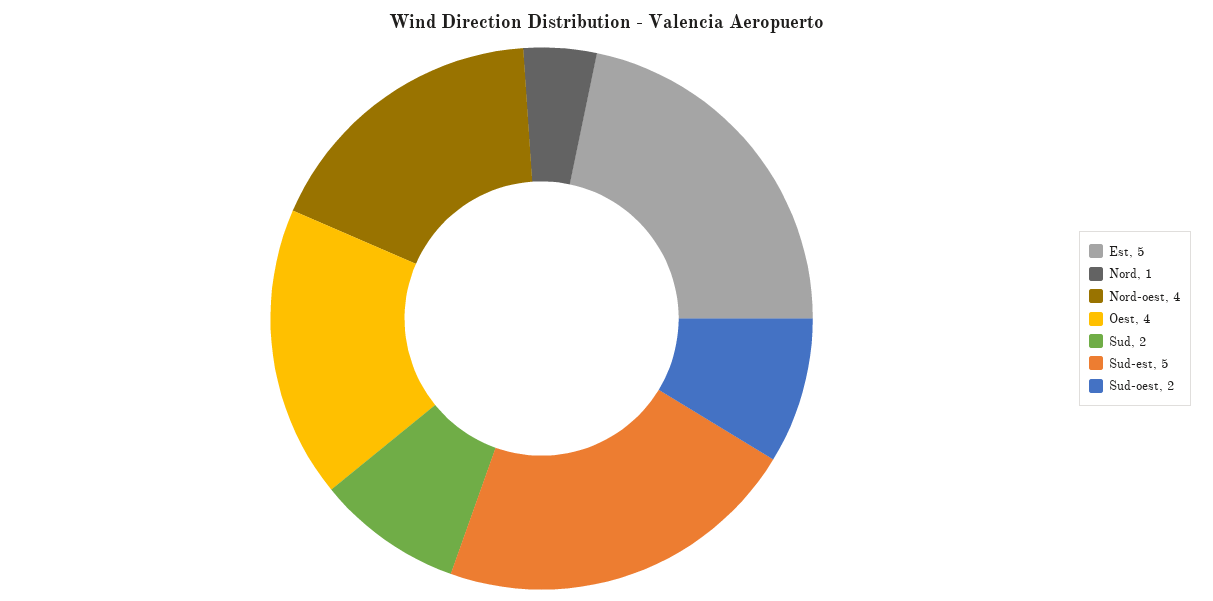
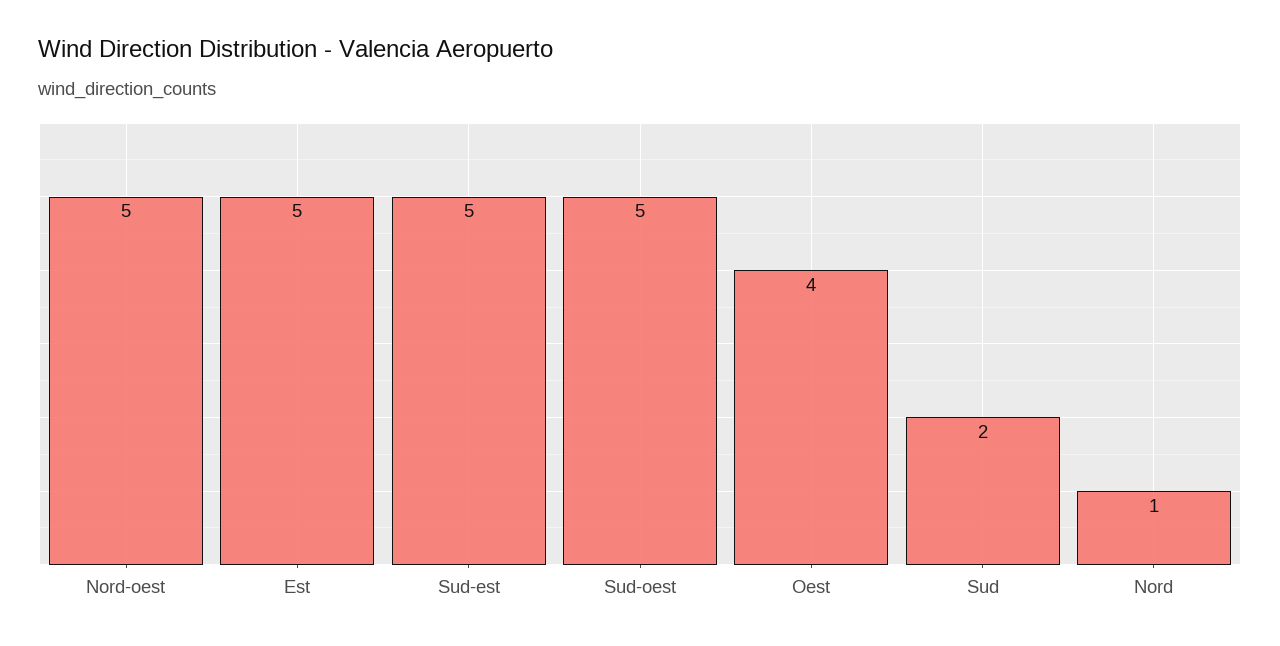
  {
    "Est": 5,
    "Nord": 1,
-   "Nord-oest": 4,
+   "Nord-oest": 5,
    "Oest": 4,
    "Sud": 2,
    "Sud-est": 5,
-   "Sud-oest": 2
+   "Sud-oest": 5
  }

